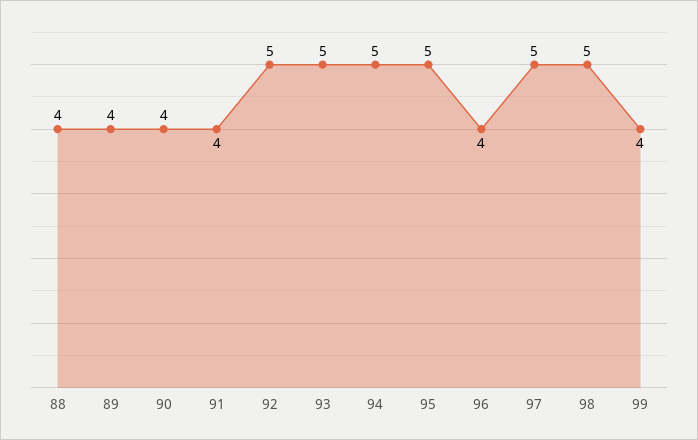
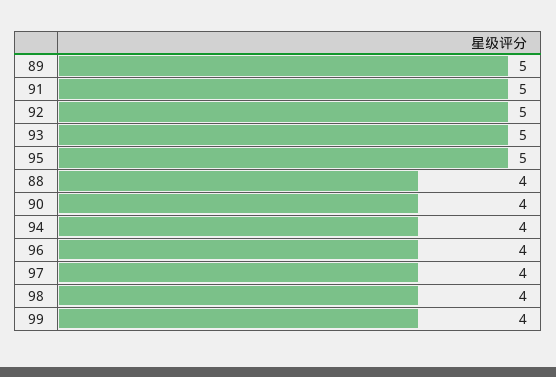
  {
    "88": 4,
-   "89": 4,
+   "89": 5,
    "90": 4,
-   "91": 4,
+   "91": 5,
    "92": 5,
    "93": 5,
-   "94": 5,
+   "94": 4,
    "95": 5,
    "96": 4,
-   "97": 5,
+   "97": 4,
-   "98": 5,
+   "98": 4,
    "99": 4
  }

